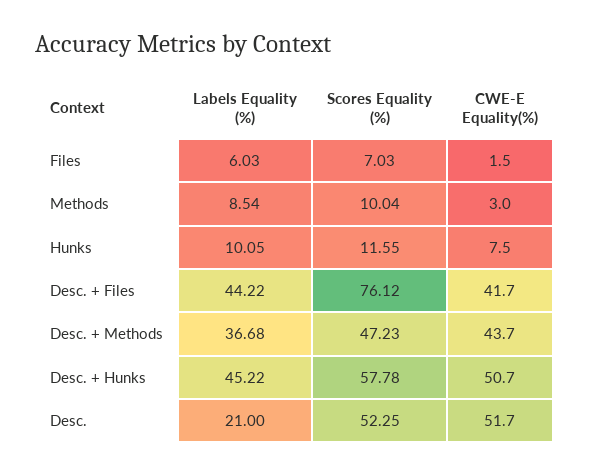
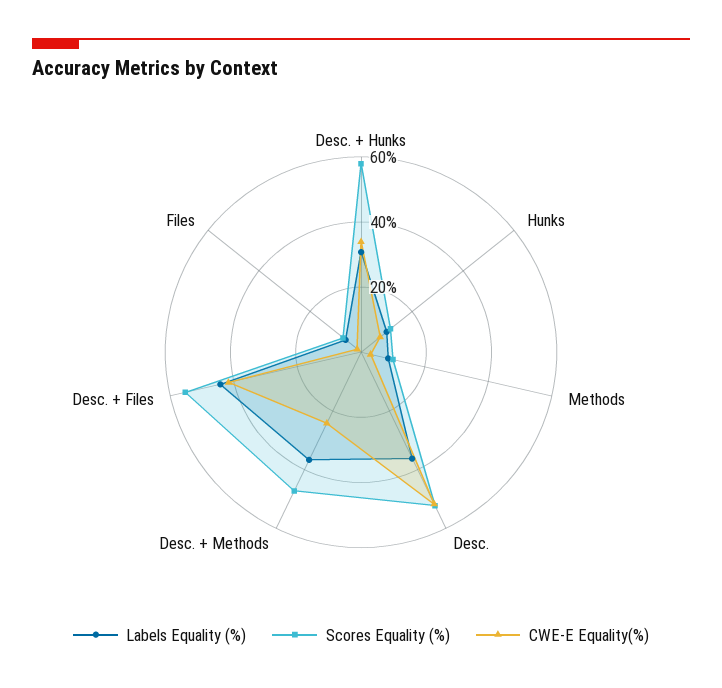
  {
    "Labels Equality (%)": {
      "Files": 6.03,
      "Methods": 8.54,
      "Hunks": 10.05,
      "Desc. + Files": 44.22,
      "Desc. + Methods": 36.68,
-     "Desc. + Hunks": 45.22,
+     "Desc. + Hunks": 30,
-     "Desc.": 21
+     "Desc.": 35
    },
    "Scores Equality (%)": {
      "Files": 7.03,
      "Methods": 10.04,
      "Hunks": 11.55,
-     "Desc. + Files": 76.12,
+     "Desc. + Files": 55,
      "Desc. + Methods": 47.23,
      "Desc. + Hunks": 57.78,
      "Desc.": 52.25
    },
    "CWE-E Equality(%)": {
      "Files": 1.5,
      "Methods": 3,
      "Hunks": 7.5,
      "Desc. + Files": 41.7,
-     "Desc. + Methods": 43.7,
+     "Desc. + Methods": 25,
-     "Desc. + Hunks": 50.7,
+     "Desc. + Hunks": 35,
      "Desc.": 51.7
    }
  }

